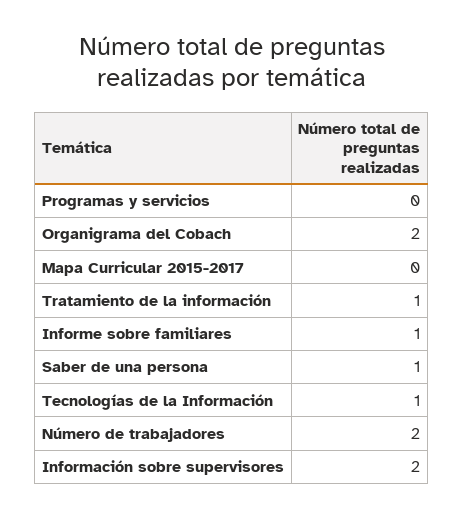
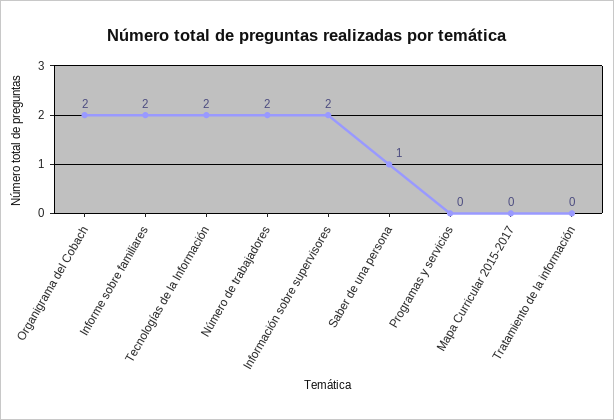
  {
    "Programas y servicios": 0,
    "Organigrama del Cobach": 2,
    "Mapa Curricular 2015-2017": 0,
-   "Tratamiento de la información": 1,
+   "Tratamiento de la información": 0,
-   "Informe sobre familiares": 1,
+   "Informe sobre familiares": 2,
    "Saber de una persona": 1,
-   "Tecnologías de la Información": 1,
+   "Tecnologías de la Información": 2,
    "Número de trabajadores": 2,
    "Información sobre supervisores": 2
  }

